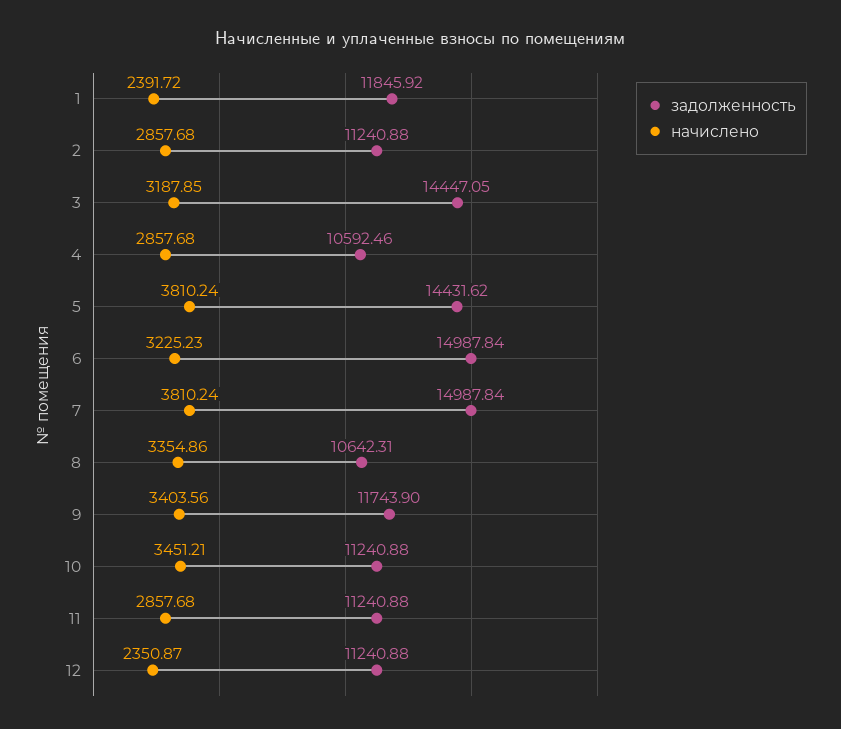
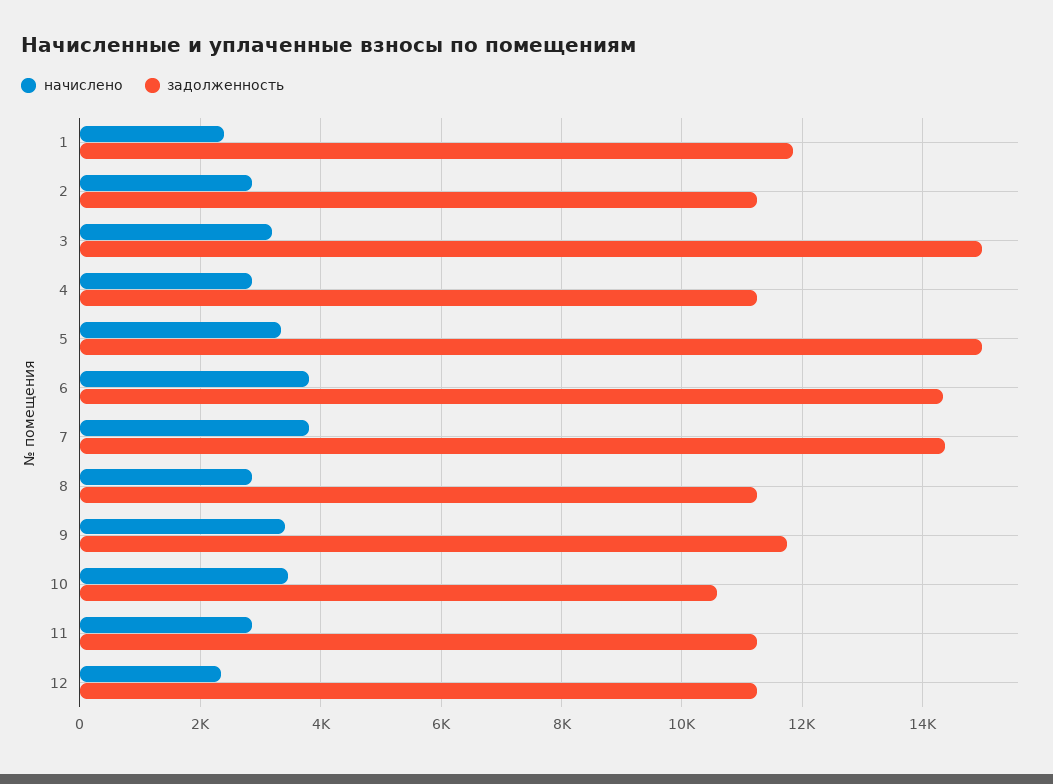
  {
    "задолженность": {
      "1": 11845.92,
      "2": 11240.88,
-     "3": 14447.05,
+     "3": 15000,
-     "4": 10592.46,
+     "4": 11200,
-     "5": 14431.62,
+     "5": 15000,
-     "6": 14987.84,
+     "6": 14400,
-     "7": 14987.84,
+     "7": 14400,
-     "8": 10642.31,
+     "8": 11200,
      "9": 11743.9,
-     "10": 11240.88,
+     "10": 10600,
      "11": 11240.88,
      "12": 11240.88
    },
    "начислено": {
      "1": 2391.72,
      "2": 2857.68,
      "3": 3187.85,
      "4": 2857.68,
-     "5": 3810.24,
+     "5": 3400,
-     "6": 3225.23,
+     "6": 3800,
      "7": 3810.24,
-     "8": 3354.86,
+     "8": 2800,
      "9": 3403.56,
      "10": 3451.21,
      "11": 2857.68,
      "12": 2350.87
    }
  }

